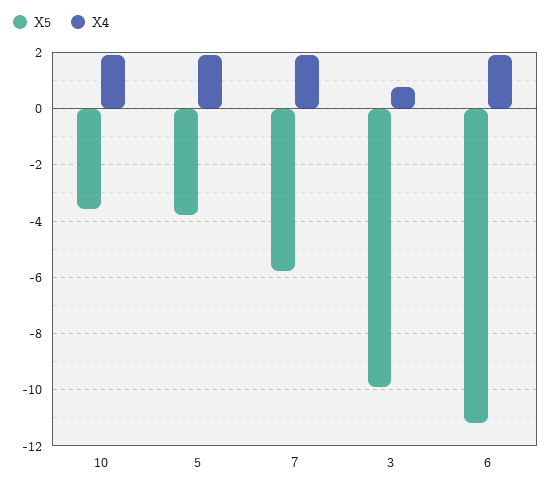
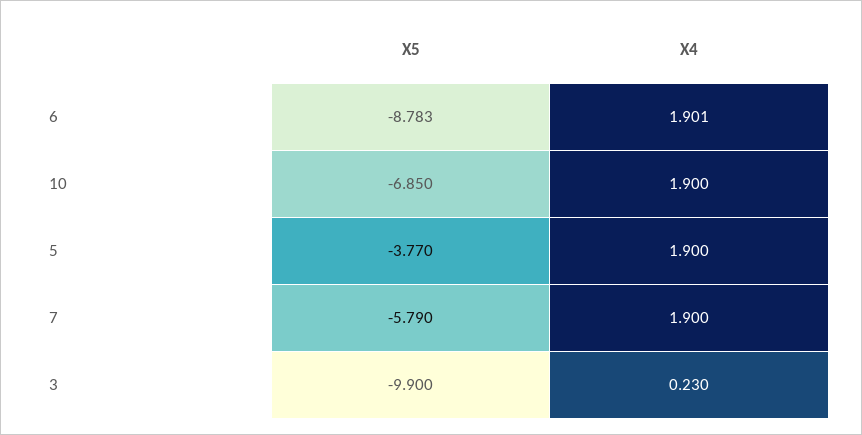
  {
    "X5": {
-     "10": -3.5,
+     "10": -6.85,
      "5": -3.77,
      "7": -5.79,
      "3": -9.9,
-     "6": -11.25
+     "6": -8.783
    },
    "X4": {
      "10": 1.9,
      "5": 1.9,
      "7": 1.9,
-     "3": 0.75,
+     "3": 0.23,
      "6": 1.901
    }
  }

